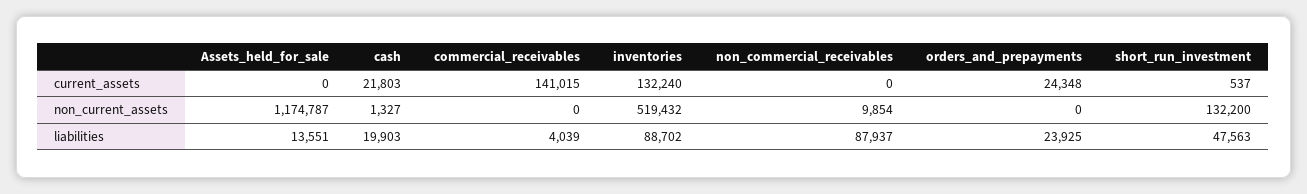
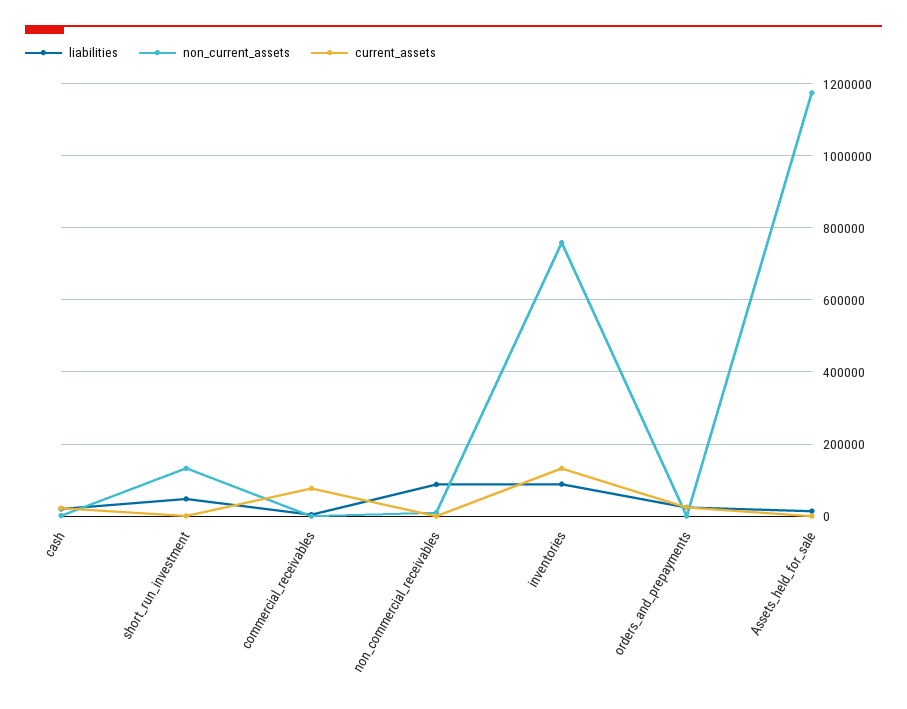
  {
    "current_assets": {
      "Assets_held_for_sale": 0,
      "cash": 21803,
-     "commercial_receivables": 141015,
+     "commercial_receivables": 80000,
      "inventories": 132240,
      "non_commercial_receivables": 0,
      "orders_and_prepayments": 24348,
      "short_run_investment": 537
    },
    "non_current_assets": {
      "Assets_held_for_sale": 1174787,
      "cash": 1327,
      "commercial_receivables": 0,
-     "inventories": 519432,
+     "inventories": 760000,
      "non_commercial_receivables": 9854,
      "orders_and_prepayments": 0,
      "short_run_investment": 132200
    },
    "liabilities": {
      "Assets_held_for_sale": 13551,
      "cash": 19903,
      "commercial_receivables": 4039,
      "inventories": 88702,
      "non_commercial_receivables": 87937,
      "orders_and_prepayments": 23925,
      "short_run_investment": 47563
    }
  }

